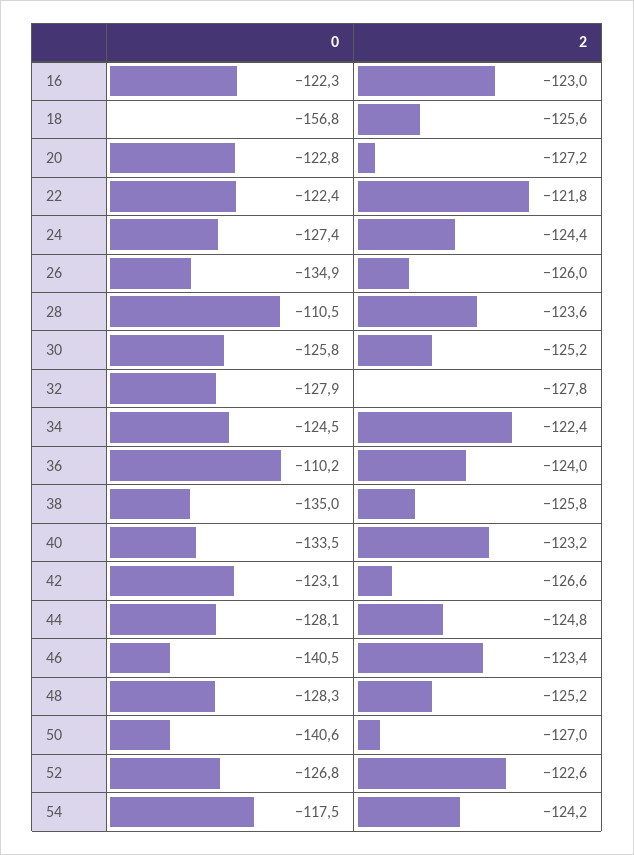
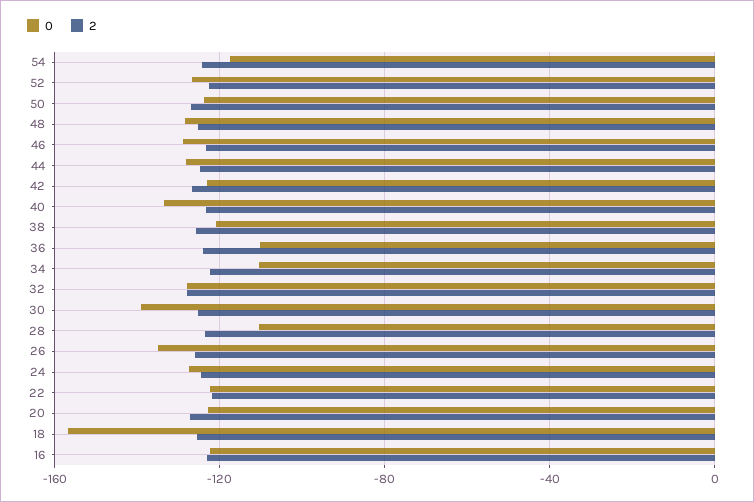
  {
    "0": {
      "16": -122.3,
      "18": -156.8,
      "20": -122.8,
      "22": -122.4,
      "24": -127.4,
      "26": -134.9,
      "28": -110.5,
-     "30": -125.8,
+     "30": -140,
      "32": -127.9,
-     "34": -124.5,
+     "34": -110,
      "36": -110.2,
-     "38": -135,
+     "38": -120,
      "40": -133.5,
      "42": -123.1,
      "44": -128.1,
-     "46": -140.5,
+     "46": -130,
      "48": -128.3,
-     "50": -140.6,
+     "50": -125,
      "52": -126.8,
      "54": -117.5
    },
    "2": {
      "16": -123,
      "18": -125.6,
      "20": -127.2,
      "22": -121.8,
      "24": -124.4,
      "26": -126,
      "28": -123.6,
      "30": -125.2,
      "32": -127.8,
      "34": -122.4,
      "36": -124,
      "38": -125.8,
      "40": -123.2,
      "42": -126.6,
      "44": -124.8,
      "46": -123.4,
      "48": -125.2,
      "50": -127,
      "52": -122.6,
      "54": -124.2
    }
  }

